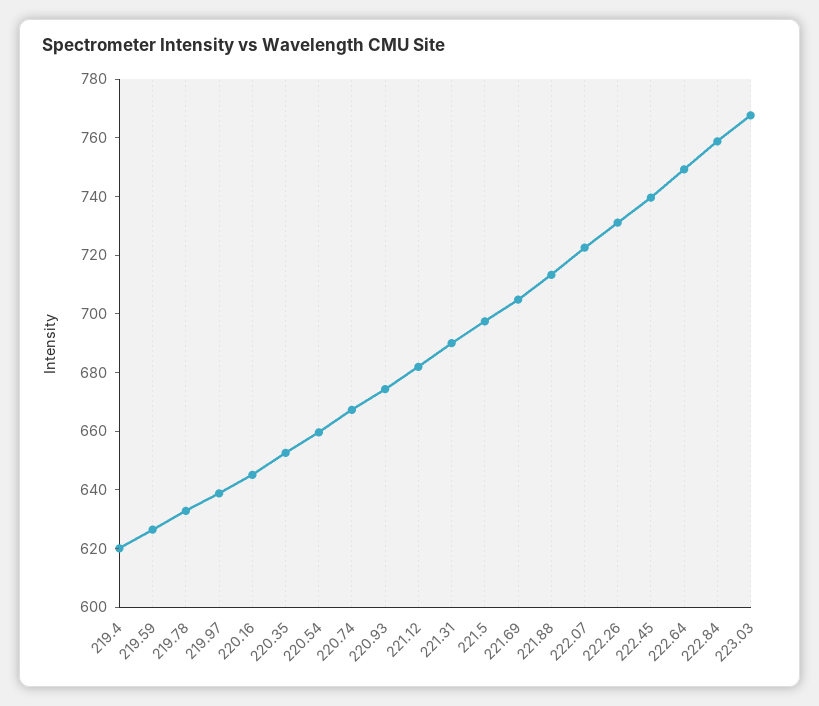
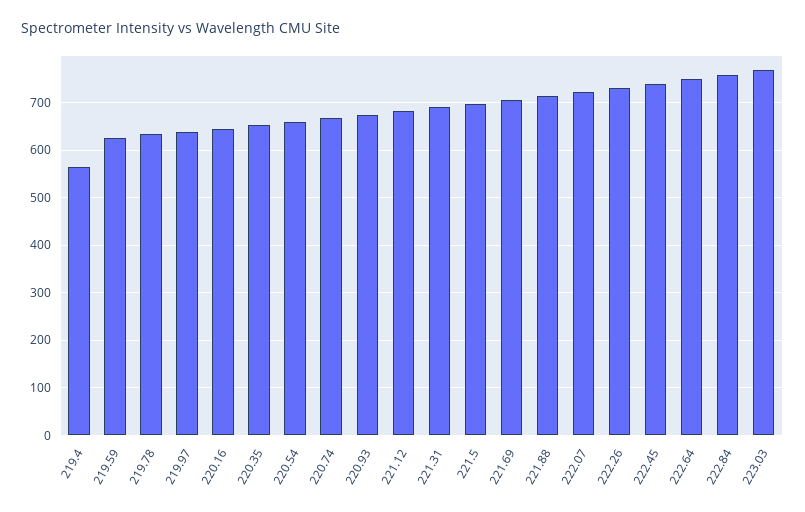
  {
-   "219.4": 620,
+   "219.4": 560,
    "219.59": 625,
    "219.78": 635,
    "219.97": 640,
    "220.16": 645,
    "220.35": 655,
    "220.54": 660,
    "220.74": 665,
    "220.93": 675,
    "221.12": 680,
    "221.31": 690,
    "221.5": 695,
    "221.69": 705,
    "221.88": 715,
    "222.07": 725,
    "222.26": 730,
    "222.45": 740,
    "222.64": 750,
    "222.84": 760,
    "223.03": 770
  }

